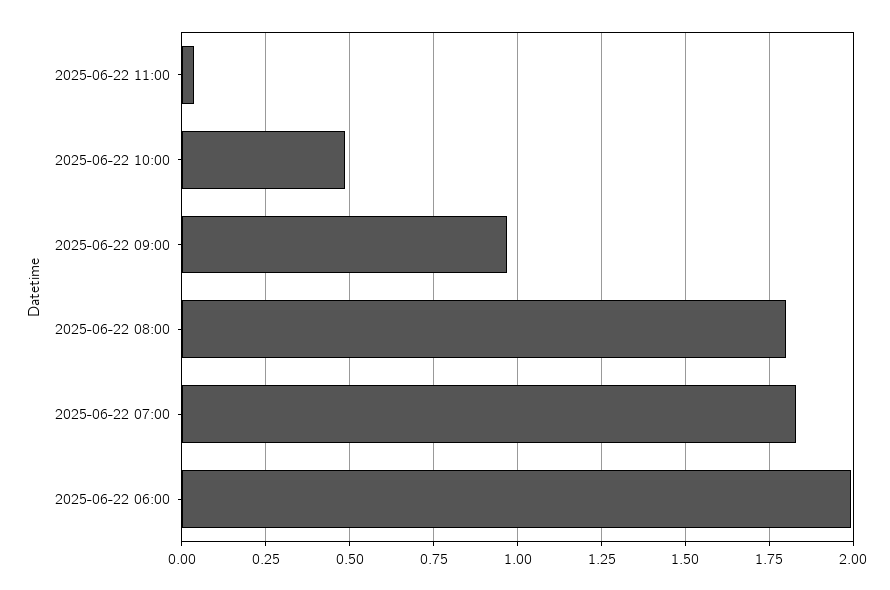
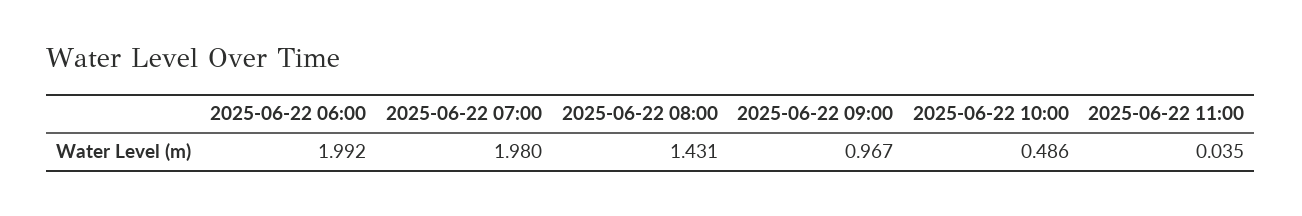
  {
    "2025-06-22 11:00": 0.035,
    "2025-06-22 10:00": 0.486,
    "2025-06-22 09:00": 0.967,
-   "2025-06-22 08:00": 1.8,
+   "2025-06-22 08:00": 1.431,
-   "2025-06-22 07:00": 1.825,
+   "2025-06-22 07:00": 1.98,
    "2025-06-22 06:00": 1.992
  }

